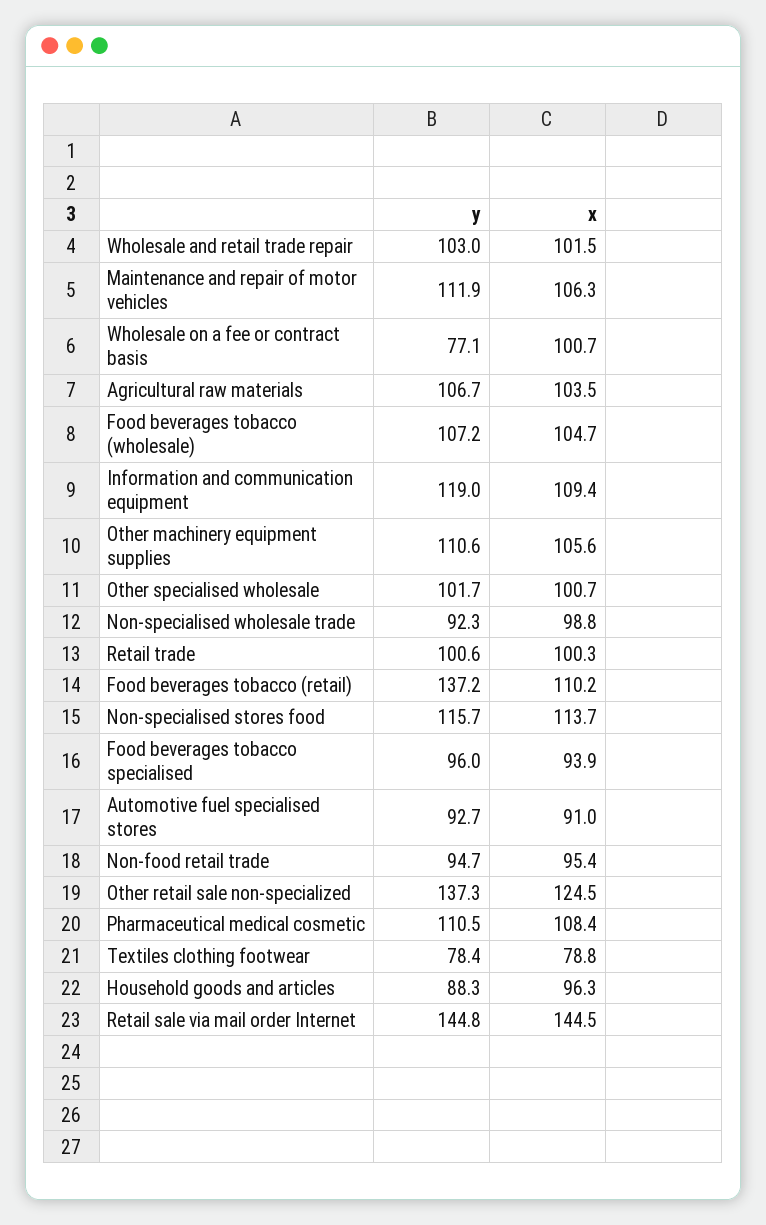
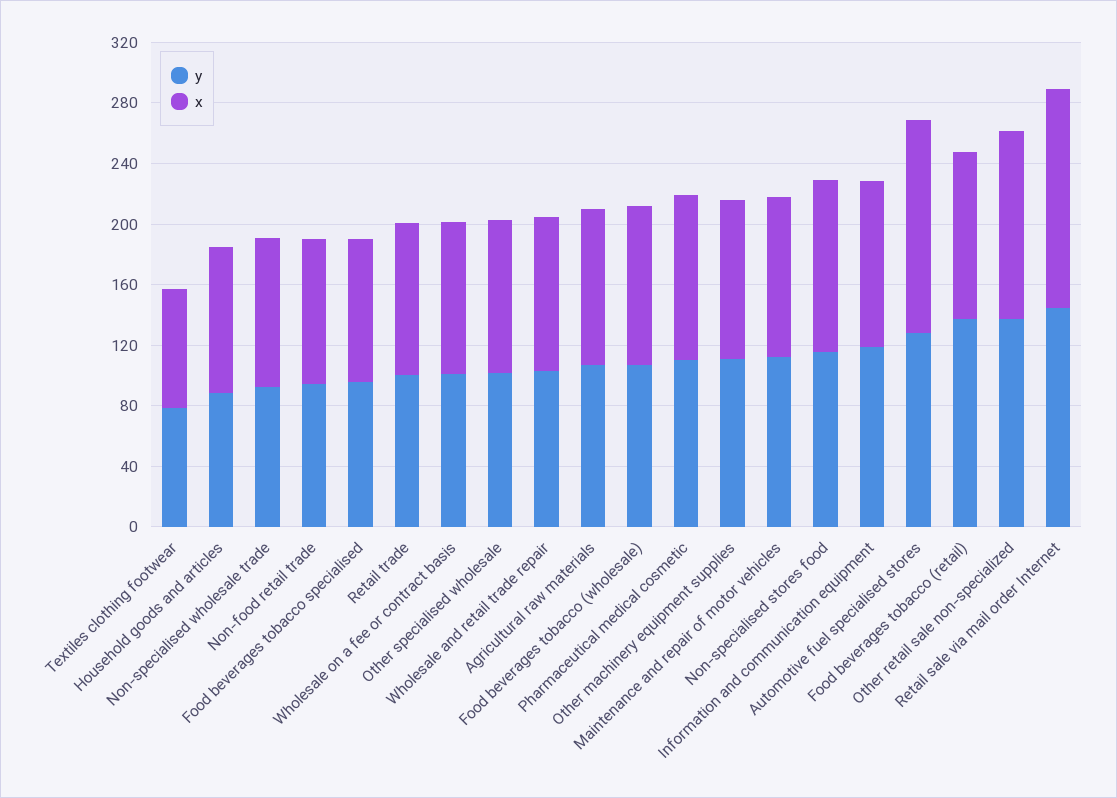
  {
    "y": {
      "Wholesale and retail trade repair": 103,
      "Maintenance and repair of motor vehicles": 111.9,
-     "Wholesale on a fee or contract basis": 77.1,
+     "Wholesale on a fee or contract basis": 100,
      "Agricultural raw materials": 106.7,
      "Food beverages tobacco (wholesale)": 107.2,
      "Information and communication equipment": 119,
      "Other machinery equipment supplies": 110.6,
      "Other specialised wholesale": 101.7,
      "Non-specialised wholesale trade": 92.3,
      "Retail trade": 100.6,
      "Food beverages tobacco (retail)": 137.2,
      "Non-specialised stores food": 115.7,
      "Food beverages tobacco specialised": 96,
-     "Automotive fuel specialised stores": 92.7,
+     "Automotive fuel specialised stores": 130,
      "Non-food retail trade": 94.7,
      "Other retail sale non-specialized": 137.3,
      "Pharmaceutical medical cosmetic": 110.5,
      "Textiles clothing footwear": 78.4,
      "Household goods and articles": 88.3,
      "Retail sale via mail order Internet": 144.8
    },
    "x": {
      "Wholesale and retail trade repair": 101.5,
      "Maintenance and repair of motor vehicles": 106.3,
      "Wholesale on a fee or contract basis": 100.7,
      "Agricultural raw materials": 103.5,
      "Food beverages tobacco (wholesale)": 104.7,
      "Information and communication equipment": 109.4,
      "Other machinery equipment supplies": 105.6,
      "Other specialised wholesale": 100.7,
      "Non-specialised wholesale trade": 98.8,
      "Retail trade": 100.3,
      "Food beverages tobacco (retail)": 110.2,
      "Non-specialised stores food": 113.7,
      "Food beverages tobacco specialised": 93.9,
-     "Automotive fuel specialised stores": 91,
+     "Automotive fuel specialised stores": 140,
      "Non-food retail trade": 95.4,
      "Other retail sale non-specialized": 124.5,
      "Pharmaceutical medical cosmetic": 108.4,
      "Textiles clothing footwear": 78.8,
      "Household goods and articles": 96.3,
      "Retail sale via mail order Internet": 144.5
    }
  }

